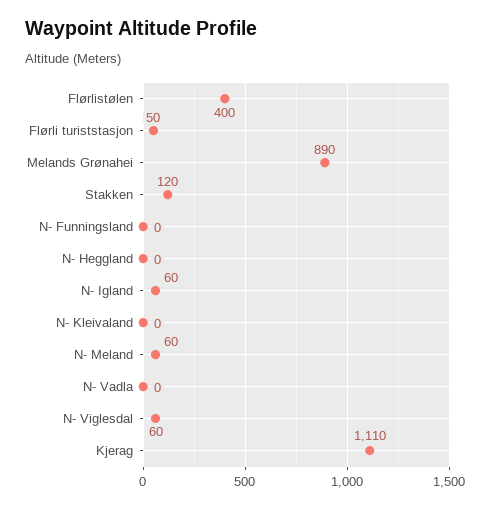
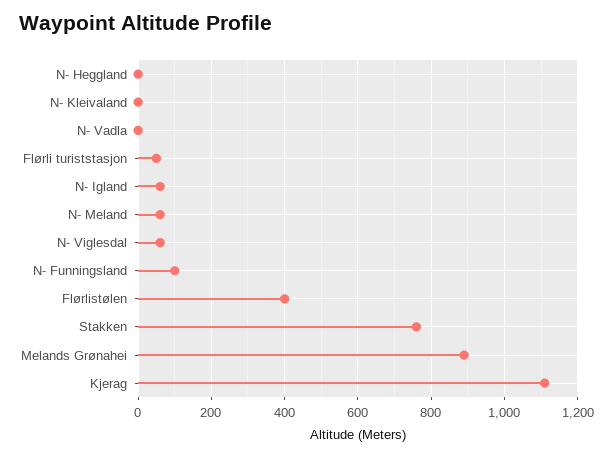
  {
    "Flørlistølen": 400,
    "Flørli turiststasjon": 50,
    "Melands Grønahei": 890,
-   "Stakken": 120,
+   "Stakken": 760,
-   "N- Funningsland": 0,
+   "N- Funningsland": 100,
    "N- Heggland": 0,
    "N- Igland": 60,
    "N- Kleivaland": 0,
    "N- Meland": 60,
    "N- Vadla": 0,
    "N- Viglesdal": 60,
    "Kjerag": 1110
  }

